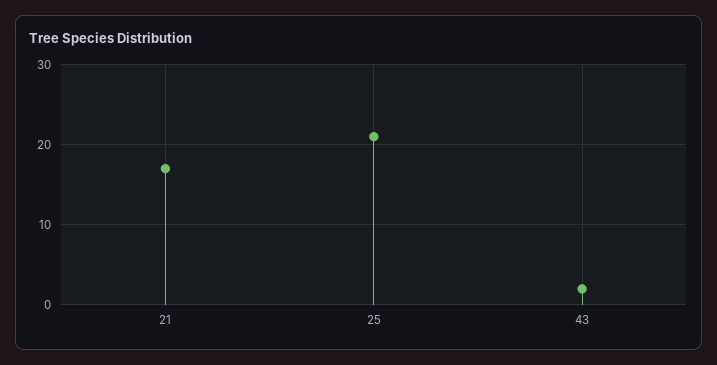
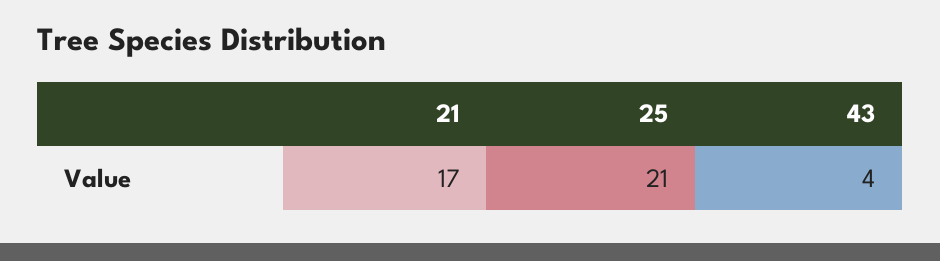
  {
    "21": 17,
    "25": 21,
-   "43": 2
+   "43": 4
  }

